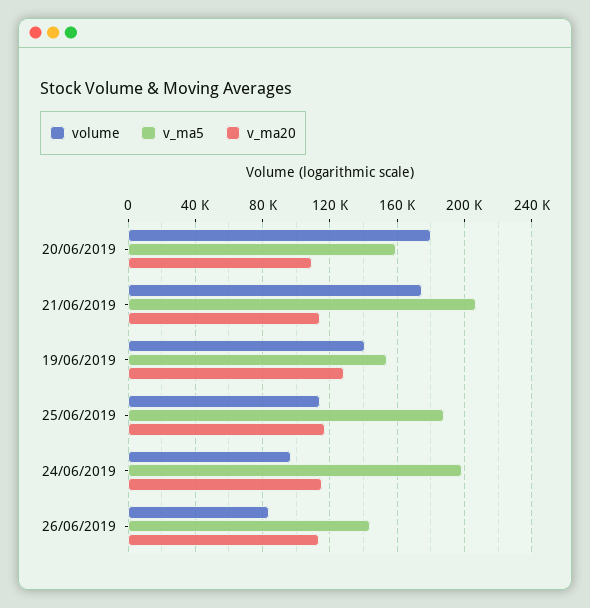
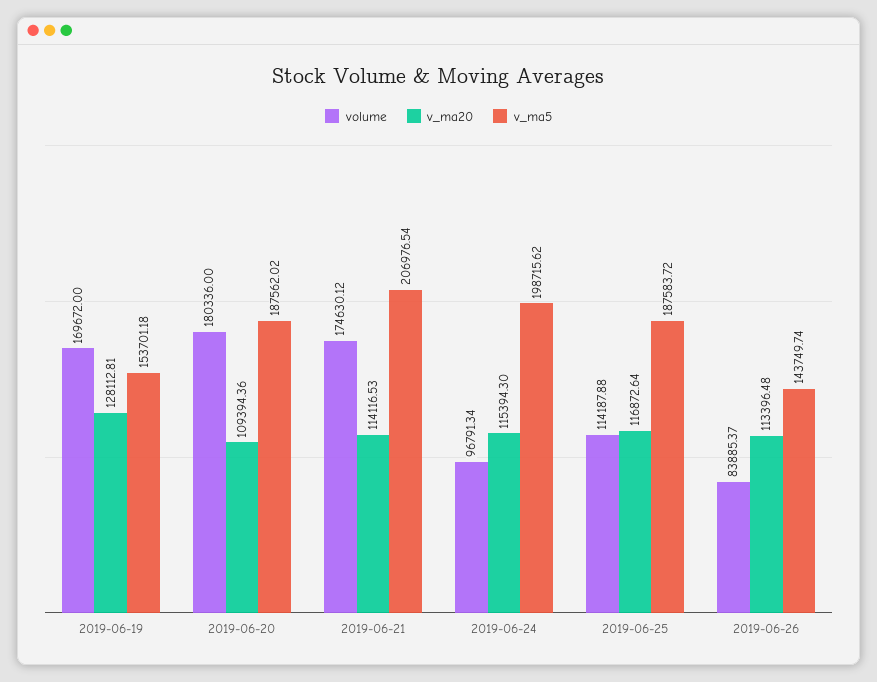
  {
    "volume": {
      "20/06/2019": 180336,
      "21/06/2019": 174630.12,
-     "19/06/2019": 140000,
+     "19/06/2019": 169672,
      "25/06/2019": 114187.88,
      "24/06/2019": 96791.34,
      "26/06/2019": 83885.37
    },
    "v_ma5": {
-     "20/06/2019": 160000,
+     "20/06/2019": 187562.02,
      "21/06/2019": 206976.54,
      "19/06/2019": 153701.18,
      "25/06/2019": 187583.72,
      "24/06/2019": 198715.62,
      "26/06/2019": 143749.74
    },
    "v_ma20": {
      "20/06/2019": 109394.36,
      "21/06/2019": 114116.53,
      "19/06/2019": 128112.81,
      "25/06/2019": 116872.64,
      "24/06/2019": 115394.3,
      "26/06/2019": 113396.48
    }
  }

